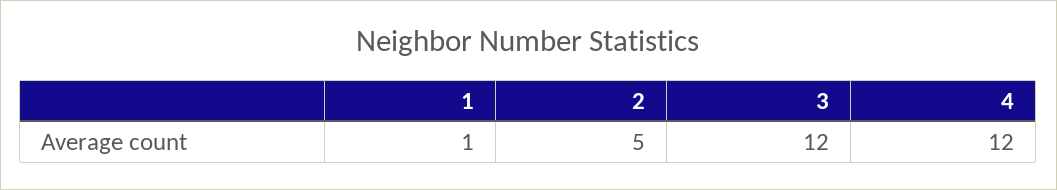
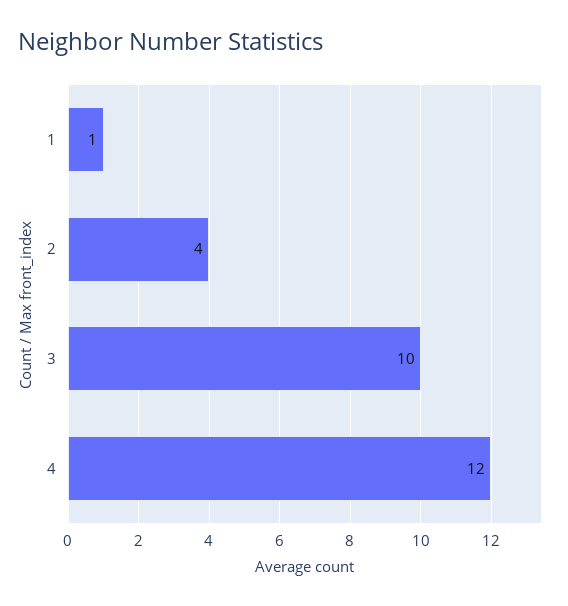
  {
    "1": 1,
-   "2": 5,
+   "2": 4,
-   "3": 12,
+   "3": 10,
    "4": 12
  }

